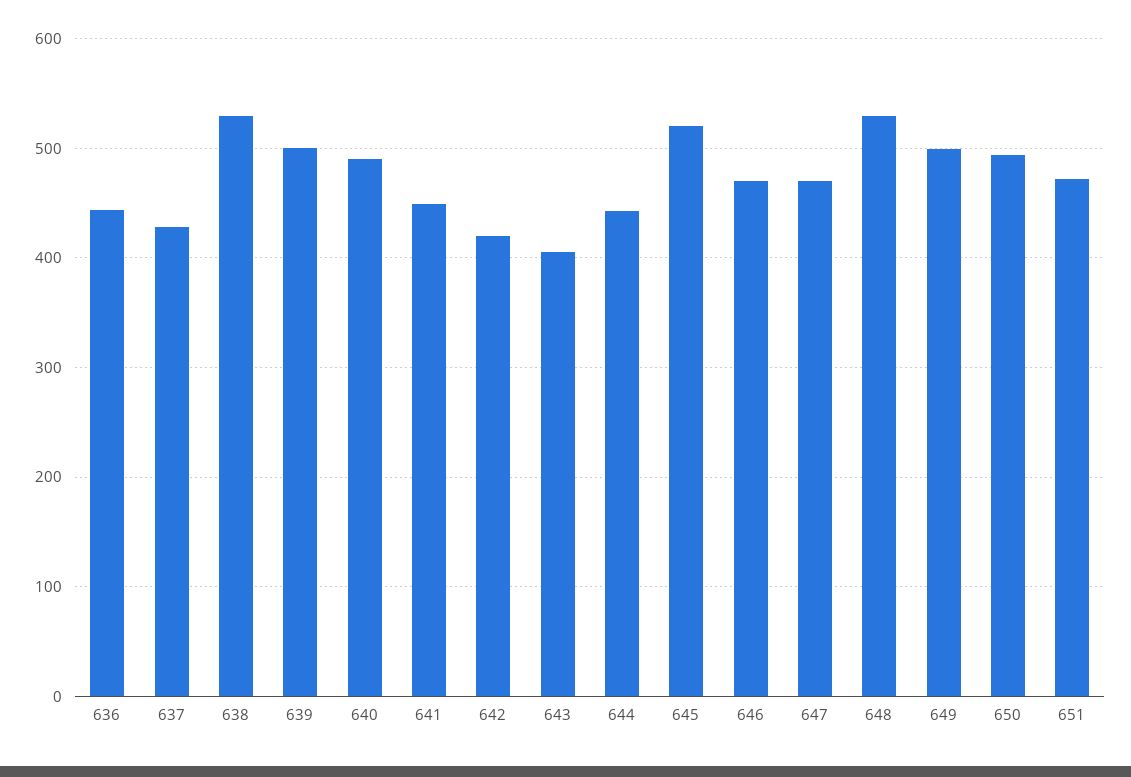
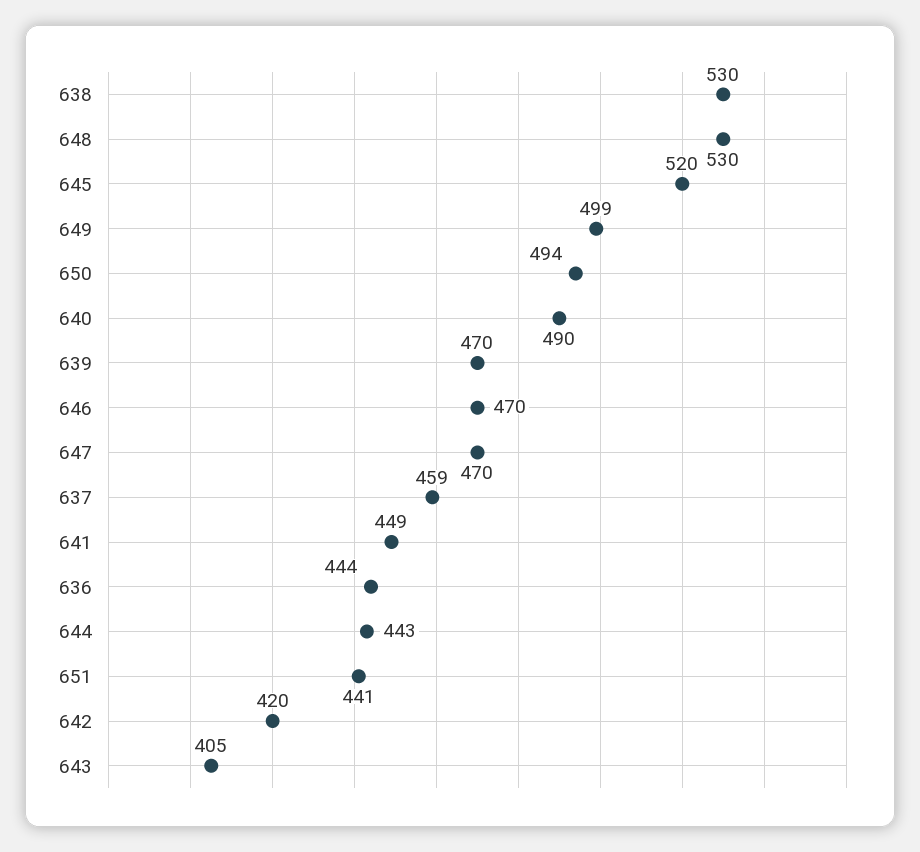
  {
    "636": 444,
-   "637": 430,
+   "637": 459,
    "638": 530,
-   "639": 500,
+   "639": 470,
    "640": 490,
    "641": 449,
    "642": 420,
    "643": 405,
    "644": 443,
    "645": 520,
    "646": 470,
    "647": 470,
    "648": 530,
    "649": 499,
    "650": 494,
-   "651": 470
+   "651": 441
  }

